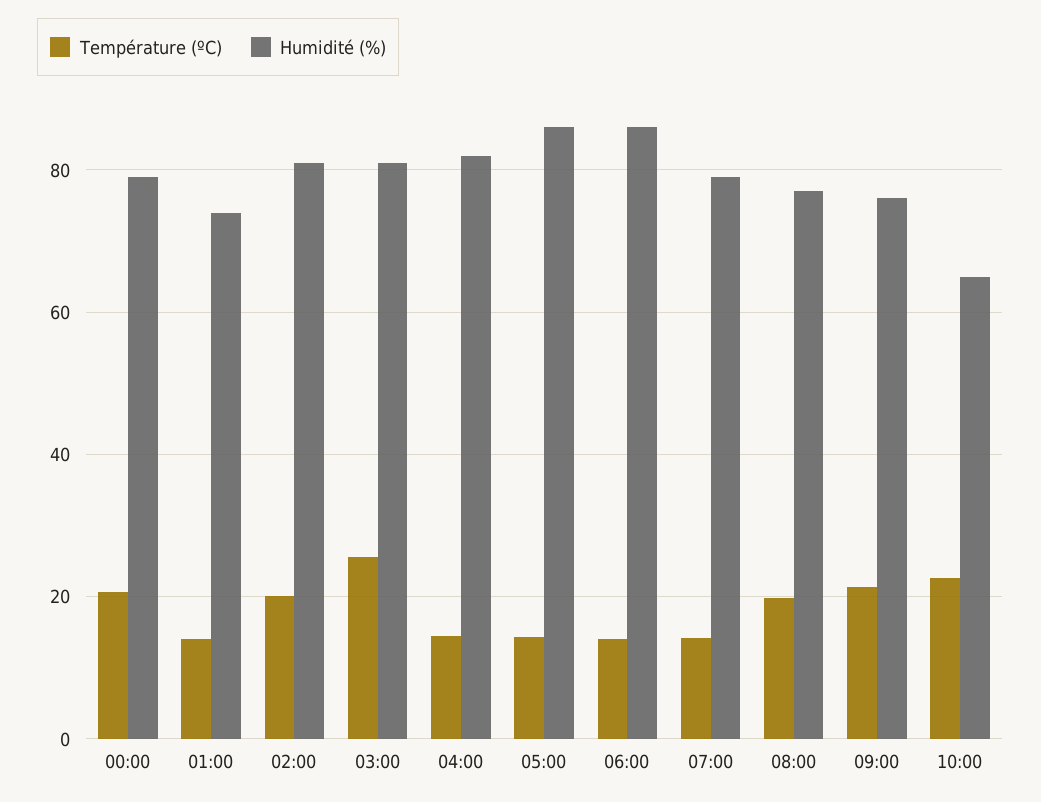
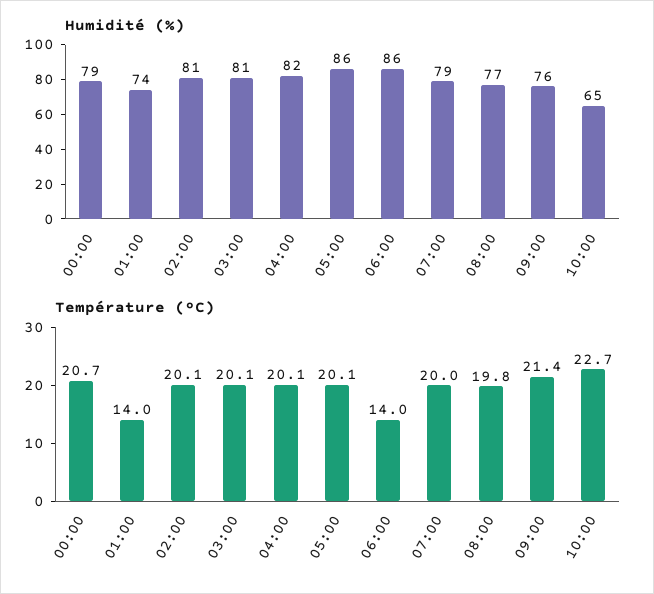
  {
    "Température (ºC)": {
      "00:00": 20.7,
      "01:00": 14,
      "02:00": 20.1,
-     "03:00": 26,
+     "03:00": 20.1,
-     "04:00": 14,
+     "04:00": 20.1,
-     "05:00": 14,
+     "05:00": 20.1,
      "06:00": 14,
-     "07:00": 14,
+     "07:00": 20,
      "08:00": 19.8,
      "09:00": 21.4,
      "10:00": 22.7
    },
    "Humidité (%)": {
      "00:00": 79,
      "01:00": 74,
      "02:00": 81,
      "03:00": 81,
      "04:00": 82,
      "05:00": 86,
      "06:00": 86,
      "07:00": 79,
      "08:00": 77,
      "09:00": 76,
      "10:00": 65
    }
  }

